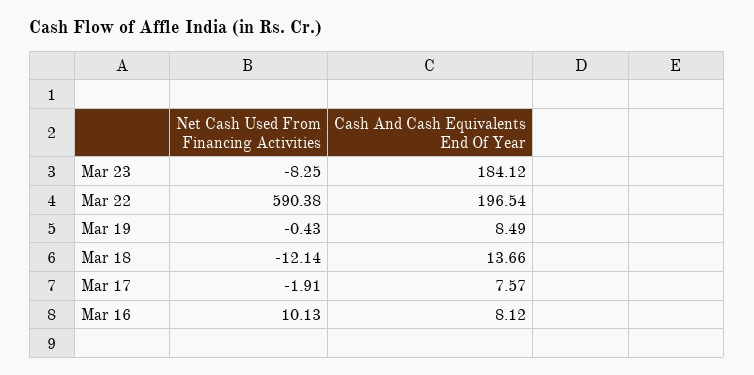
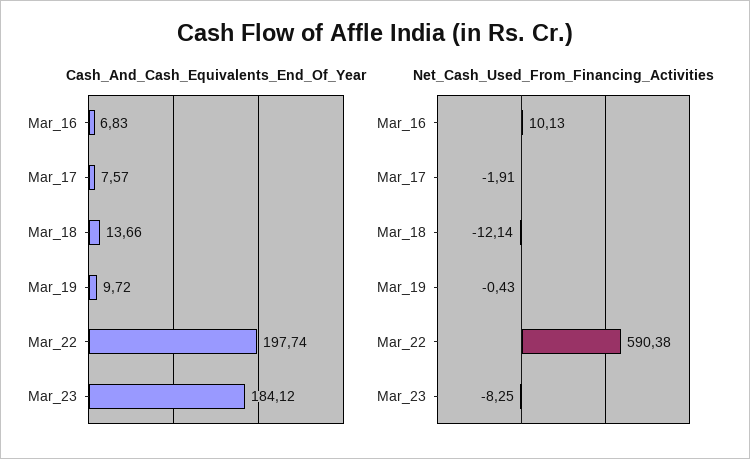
  {
    "Net Cash Used From Financing Activities": {
      "Mar 23": -8.25,
      "Mar 22": 590.38,
      "Mar 19": -0.43,
      "Mar 18": -12.14,
      "Mar 17": -1.91,
      "Mar 16": 10.13
    },
    "Cash And Cash Equivalents End Of Year": {
      "Mar 23": 184.12,
-     "Mar 22": 196.54,
+     "Mar 22": 197.74,
-     "Mar 19": 8.49,
+     "Mar 19": 9.72,
      "Mar 18": 13.66,
      "Mar 17": 7.57,
-     "Mar 16": 8.12
+     "Mar 16": 6.83
    }
  }

